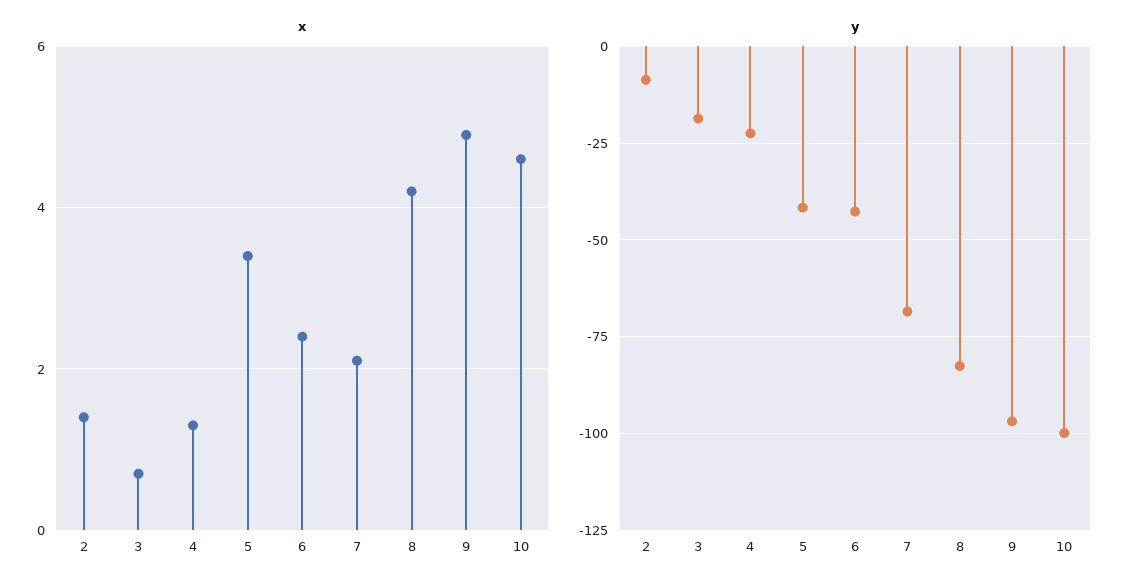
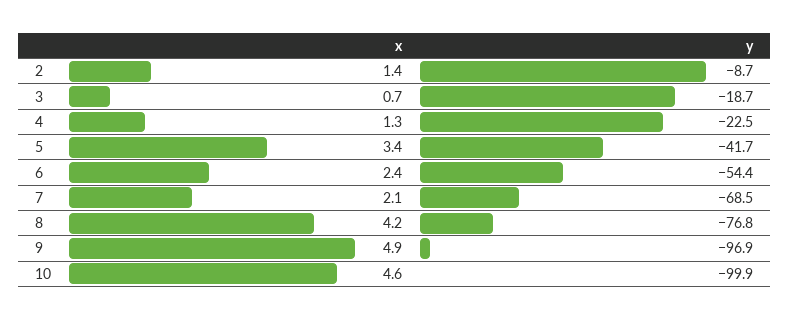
  {
    "x": {
      "2": 1.4,
      "3": 0.7,
      "4": 1.3,
      "5": 3.4,
      "6": 2.4,
      "7": 2.1,
      "8": 4.2,
      "9": 4.9,
      "10": 4.6
    },
    "y": {
      "2": -8.7,
      "3": -18.7,
      "4": -22.5,
      "5": -41.7,
-     "6": -42.5,
+     "6": -54.4,
      "7": -68.5,
-     "8": -82.5,
+     "8": -76.8,
      "9": -96.9,
      "10": -99.9
    }
  }

